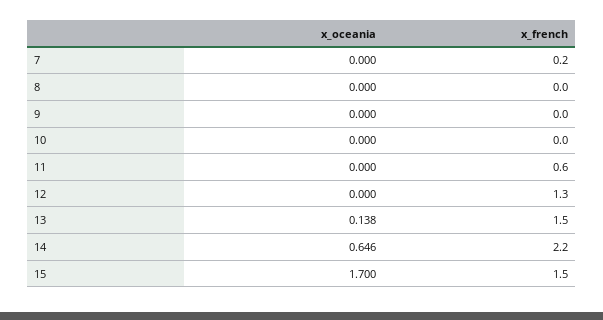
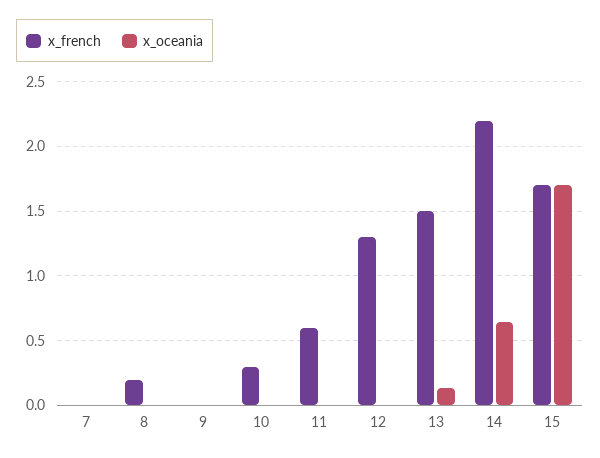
  {
    "x_oceania": {
      "7": 0,
      "8": 0,
      "9": 0,
      "10": 0,
      "11": 0,
      "12": 0,
      "13": 0.138,
      "14": 0.646,
      "15": 1.7
    },
    "x_french": {
-     "7": 0.2,
+     "7": 0,
-     "8": 0,
+     "8": 0.2,
      "9": 0,
-     "10": 0,
+     "10": 0.3,
      "11": 0.6,
      "12": 1.3,
      "13": 1.5,
      "14": 2.2,
-     "15": 1.5
+     "15": 1.7
    }
  }

